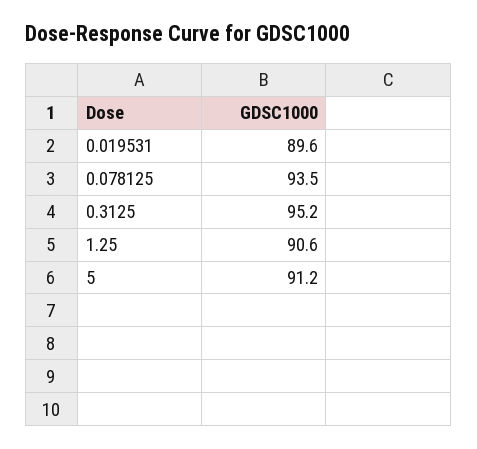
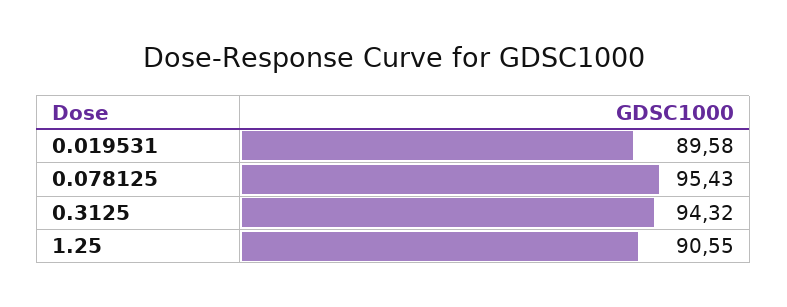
  {
    "0.019531": 89.58,
-   "0.078125": 93.5,
+   "0.078125": 95.43,
-   "0.3125": 95.2,
+   "0.3125": 94.32,
-   "1.25": 90.55,
+   "1.25": 90.55
-   "5": 91.2
  }

